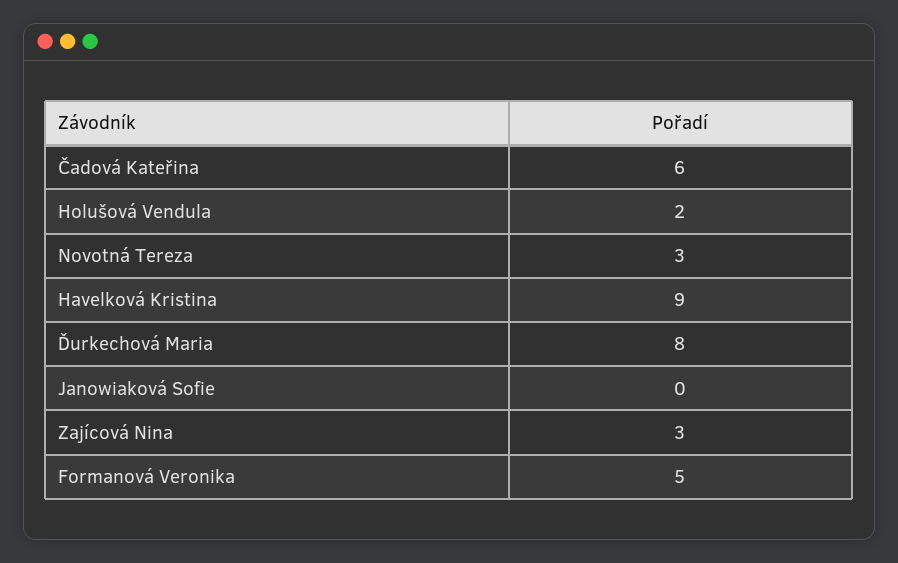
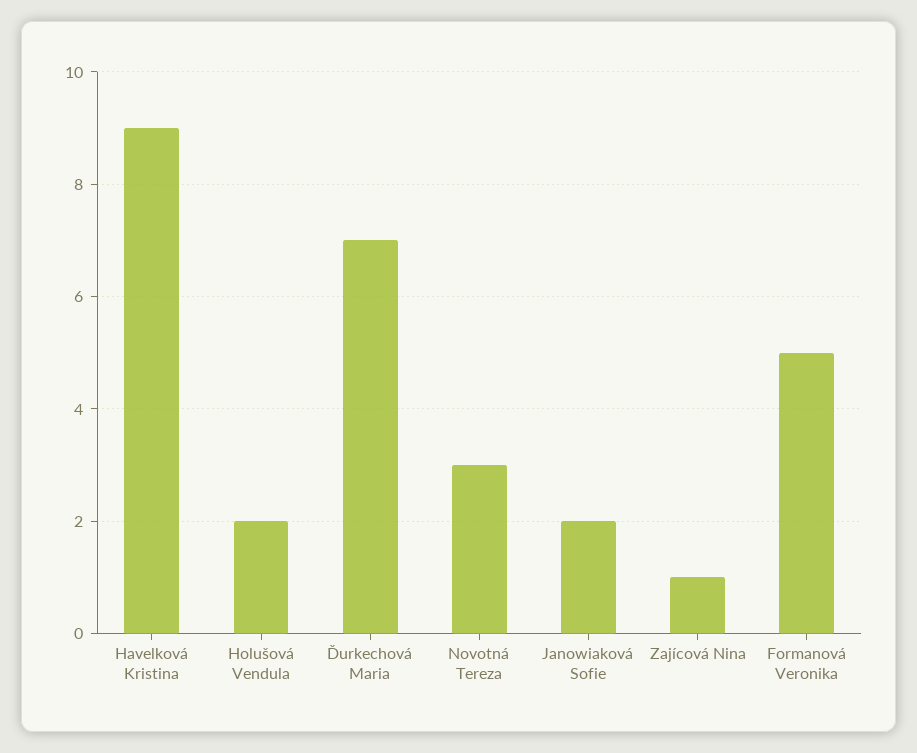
  {
-   "Čadová Kateřina": 6,
    "Holušová Vendula": 2,
    "Novotná Tereza": 3,
    "Havelková Kristina": 9,
-   "Ďurkechová Maria": 8,
+   "Ďurkechová Maria": 7,
-   "Janowiaková Sofie": 0,
+   "Janowiaková Sofie": 2,
-   "Zajícová Nina": 3,
+   "Zajícová Nina": 1,
    "Formanová Veronika": 5
  }

